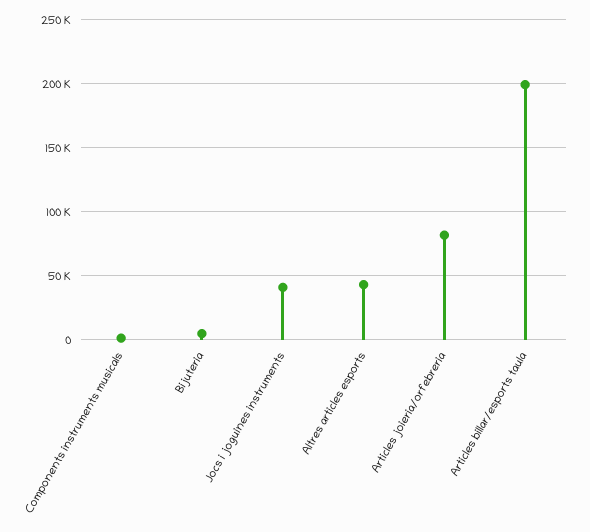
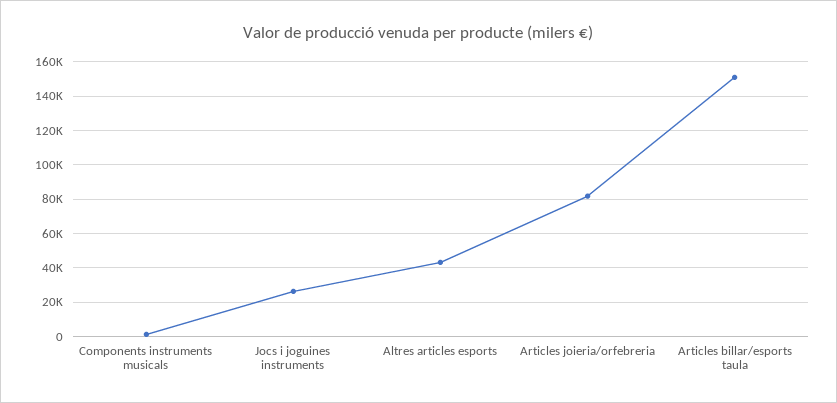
  {
    "Components instruments musicals": 0,
-   "Bijuteria": 5000,
-   "Jocs i joguines instruments": 40000,
+   "Jocs i joguines instruments": 25000,
    "Altres articles esports": 45000,
    "Articles joieria/orfebreria": 80000,
-   "Articles billar/esports taula": 200000
+   "Articles billar/esports taula": 150000
  }

